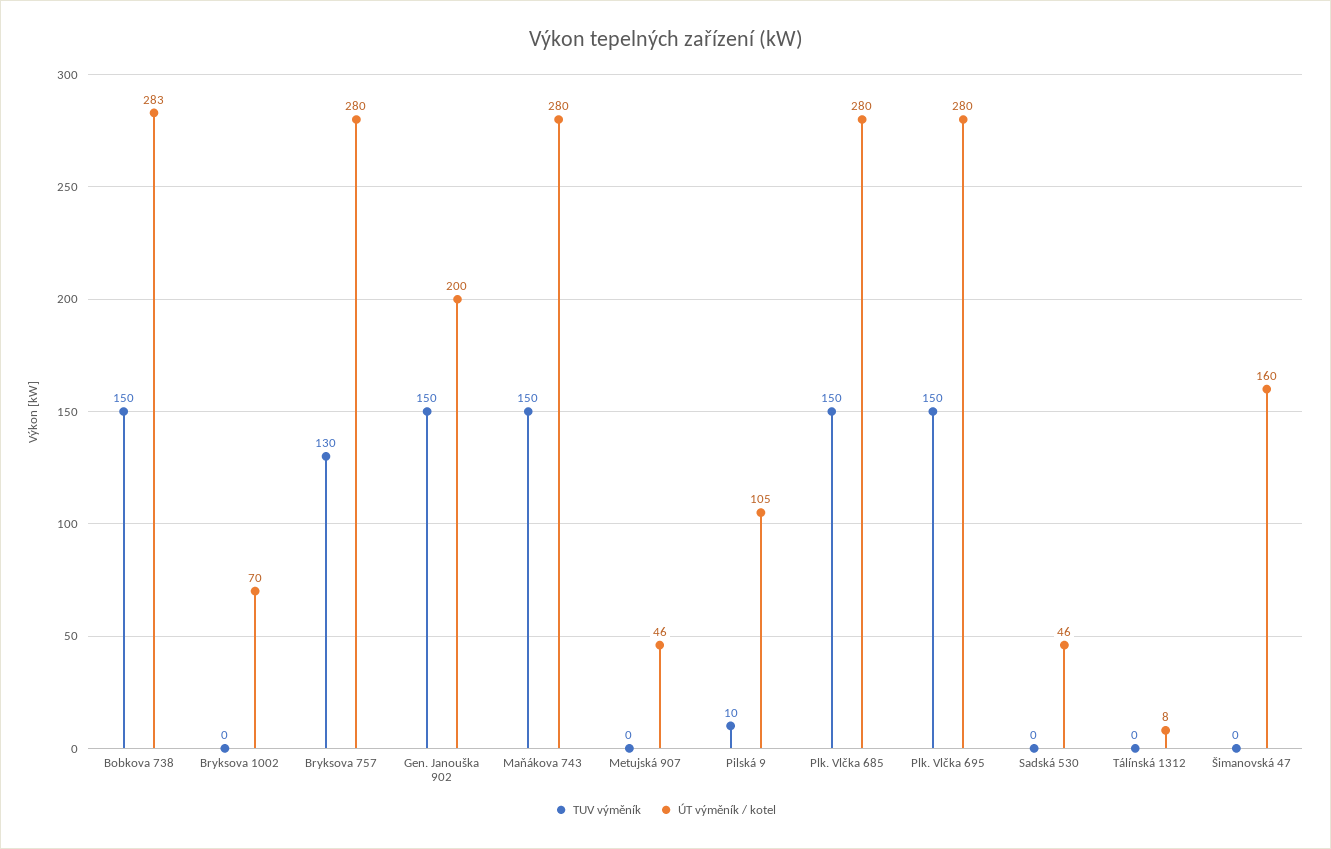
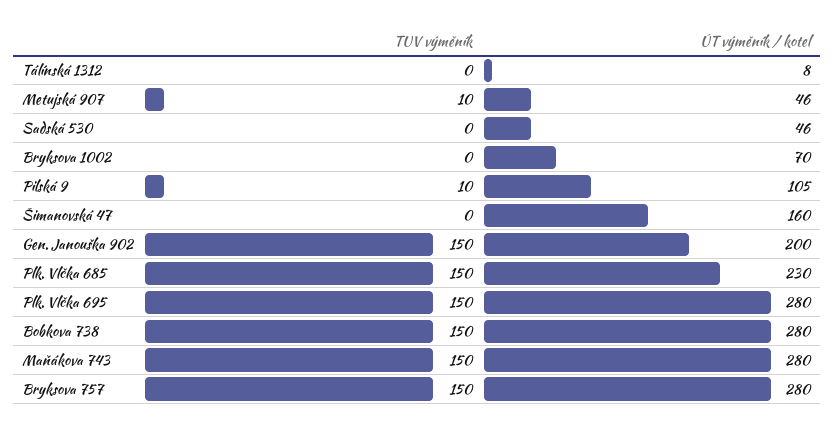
  {
    "TUV výměník": {
      "Bobkova 738": 150,
      "Bryksova 1002": 0,
-     "Bryksova 757": 130,
+     "Bryksova 757": 150,
      "Gen. Janouška 902": 150,
      "Maňákova 743": 150,
-     "Metujská 907": 0,
+     "Metujská 907": 10,
      "Pilská 9": 10,
      "Plk. Vlčka 685": 150,
      "Plk. Vlčka 695": 150,
      "Sadská 530": 0,
      "Tálínská 1312": 0,
      "Šimanovská 47": 0
    },
    "ÚT výměník / kotel": {
-     "Bobkova 738": 283,
+     "Bobkova 738": 280,
      "Bryksova 1002": 70,
      "Bryksova 757": 280,
      "Gen. Janouška 902": 200,
      "Maňákova 743": 280,
      "Metujská 907": 46,
      "Pilská 9": 105,
-     "Plk. Vlčka 685": 280,
+     "Plk. Vlčka 685": 230,
      "Plk. Vlčka 695": 280,
      "Sadská 530": 46,
      "Tálínská 1312": 8,
      "Šimanovská 47": 160
    }
  }

